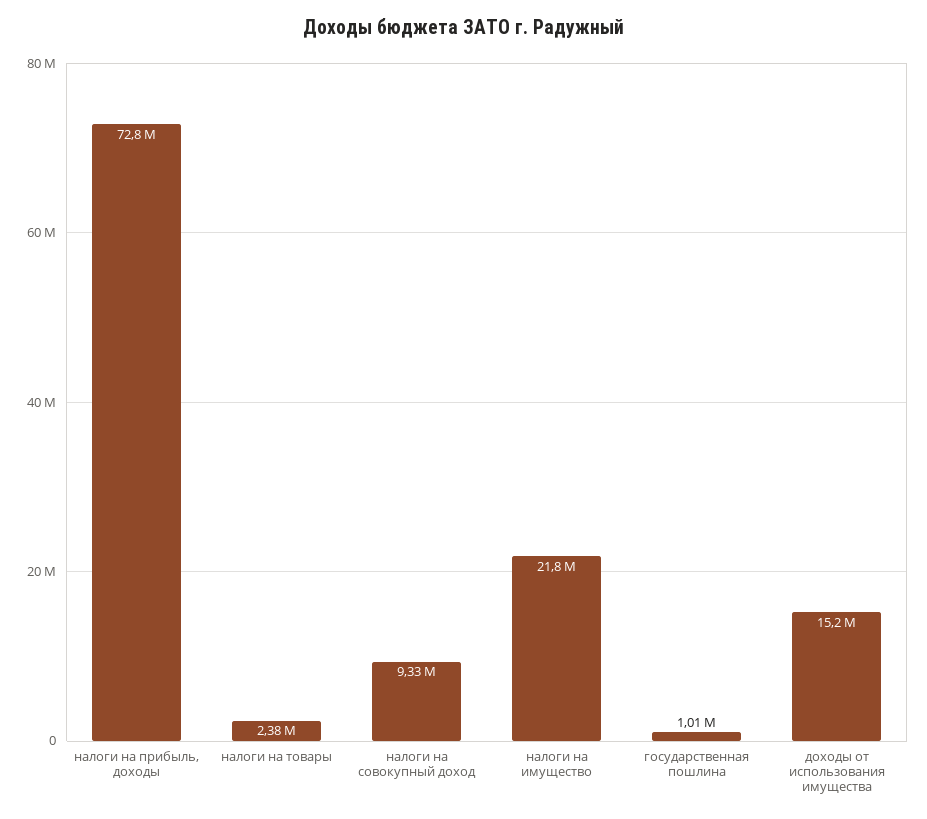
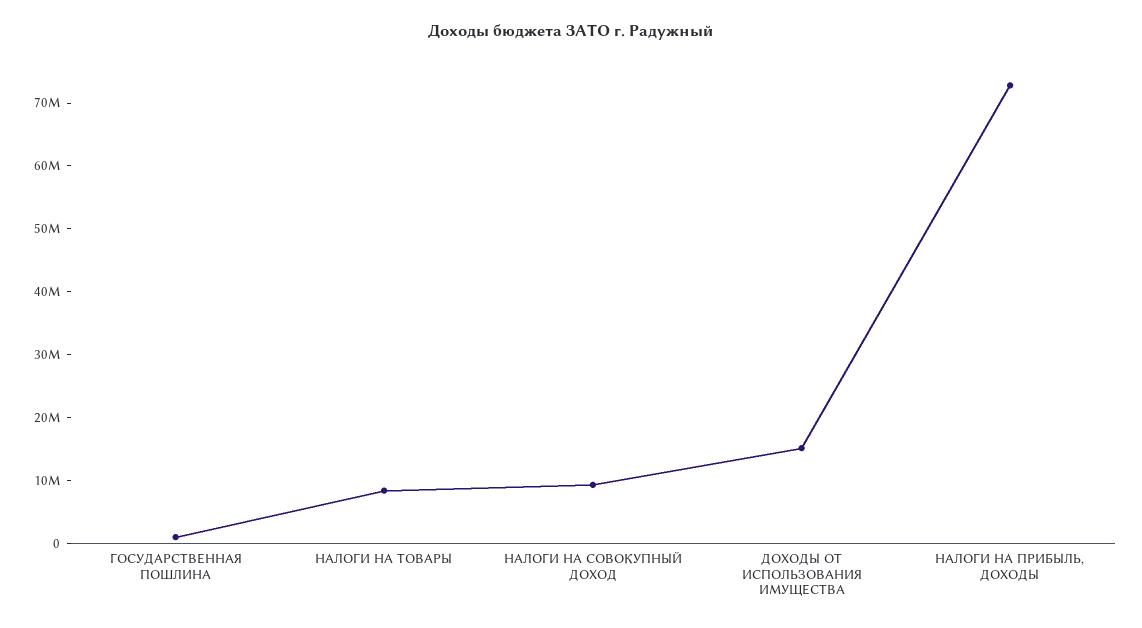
  {
    "налоги на прибыль, доходы": 72800000,
-   "налоги на товары": 2380000,
+   "налоги на товары": 8000000,
    "налоги на совокупный доход": 9330000,
-   "налоги на имущество": 21800000,
    "государственная пошлина": 1010000,
    "доходы от использования имущества": 15200000
  }

